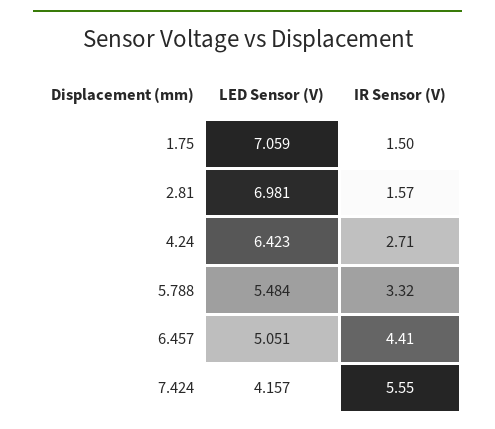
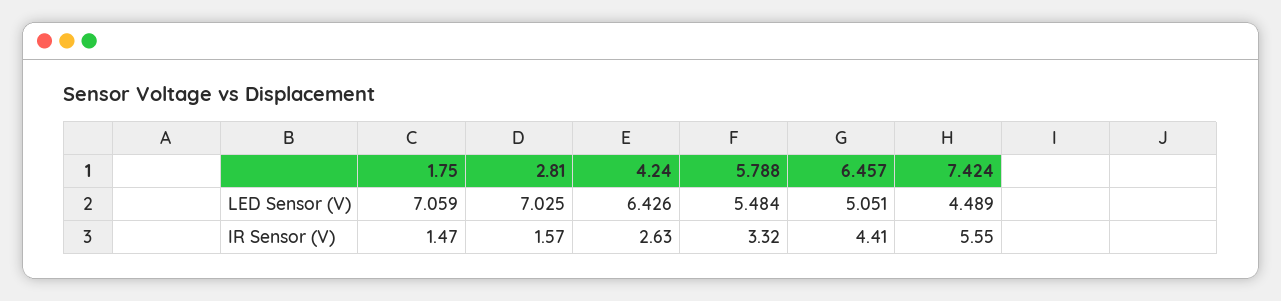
  {
    "LED Sensor (V)": {
      "1.75": 7.059,
-     "2.81": 6.981,
+     "2.81": 7.025,
-     "4.24": 6.423,
+     "4.24": 6.426,
      "5.788": 5.484,
      "6.457": 5.051,
-     "7.424": 4.157
+     "7.424": 4.489
    },
    "IR Sensor (V)": {
-     "1.75": 1.5,
+     "1.75": 1.47,
      "2.81": 1.57,
-     "4.24": 2.71,
+     "4.24": 2.63,
      "5.788": 3.32,
      "6.457": 4.41,
      "7.424": 5.55
    }
  }

